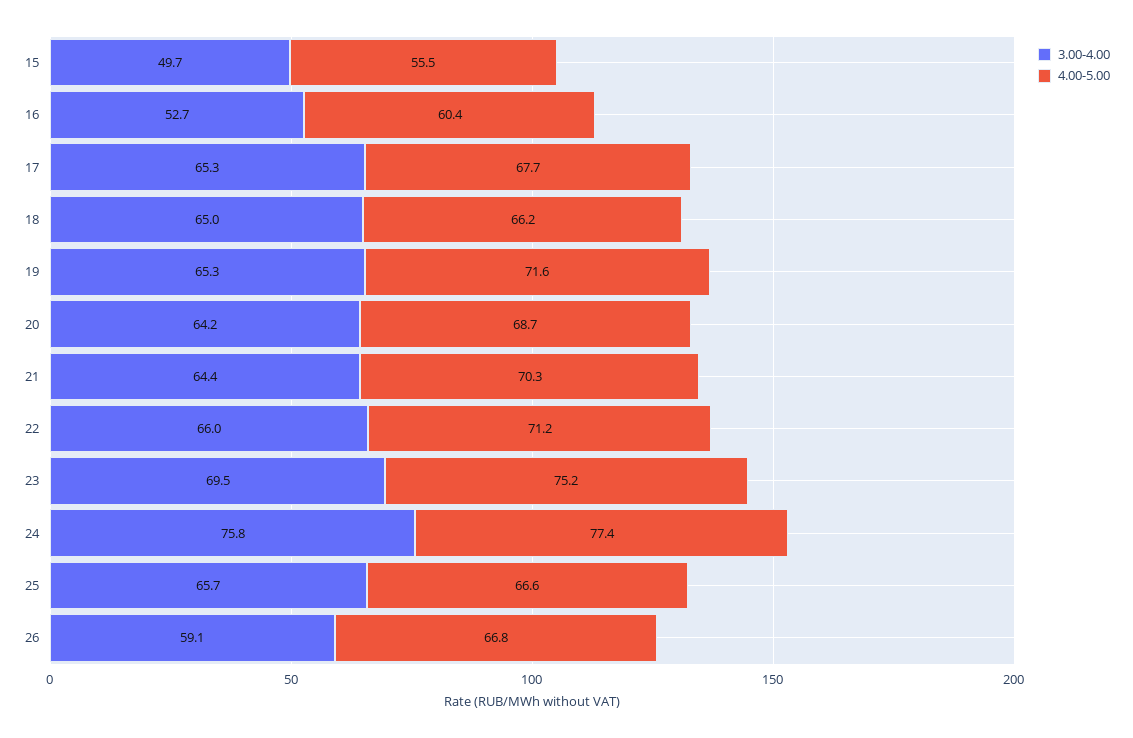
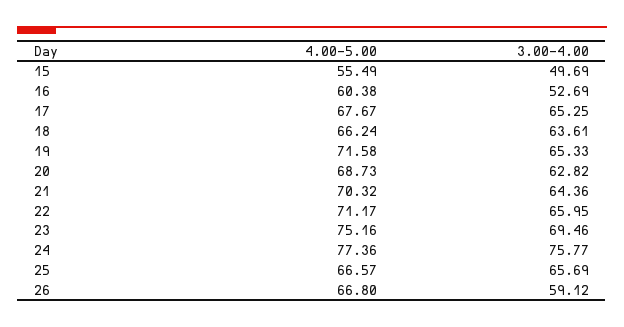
  {
    "3.00-4.00": {
      "15": 49.69,
      "16": 52.69,
      "17": 65.25,
-     "18": 65,
+     "18": 63.61,
      "19": 65.33,
-     "20": 64.2,
+     "20": 62.82,
      "21": 64.36,
      "22": 65.95,
      "23": 69.46,
      "24": 75.77,
      "25": 65.69,
      "26": 59.12
    },
    "4.00-5.00": {
      "15": 55.49,
      "16": 60.38,
      "17": 67.67,
      "18": 66.24,
      "19": 71.58,
      "20": 68.73,
      "21": 70.32,
      "22": 71.17,
      "23": 75.16,
      "24": 77.36,
      "25": 66.57,
      "26": 66.8
    }
  }

